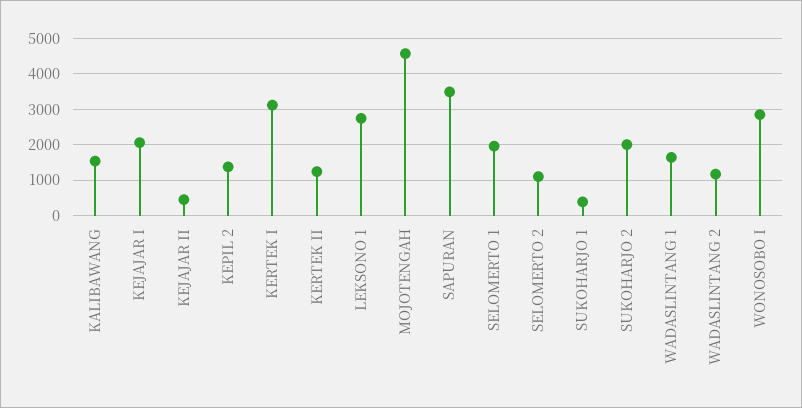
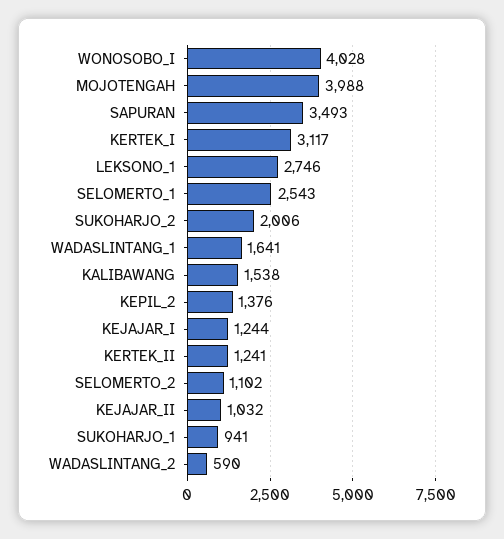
  {
    "KALIBAWANG": 1538,
-   "KEJAJAR I": 2000,
+   "KEJAJAR I": 1244,
-   "KEJAJAR II": 400,
+   "KEJAJAR II": 1032,
    "KEPIL 2": 1376,
    "KERTEK I": 3117,
    "KERTEK II": 1241,
    "LEKSONO 1": 2746,
-   "MOJOTENGAH": 4600,
+   "MOJOTENGAH": 3988,
    "SAPURAN": 3493,
-   "SELOMERTO 1": 2000,
+   "SELOMERTO 1": 2543,
    "SELOMERTO 2": 1102,
-   "SUKOHARJO 1": 400,
+   "SUKOHARJO 1": 941,
    "SUKOHARJO 2": 2006,
    "WADASLINTANG 1": 1641,
-   "WADASLINTANG 2": 1200,
+   "WADASLINTANG 2": 590,
-   "WONOSOBO I": 2800
+   "WONOSOBO I": 4028
  }

